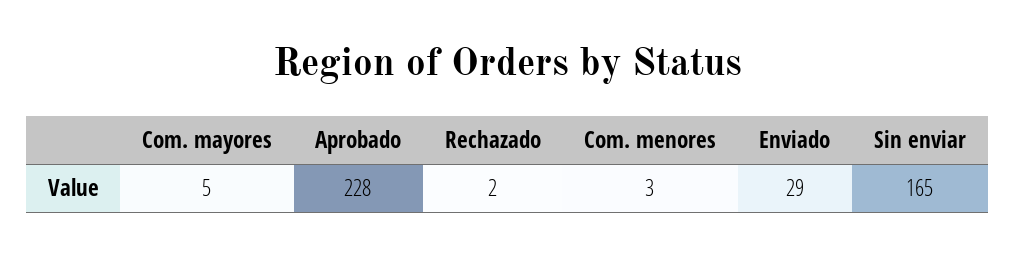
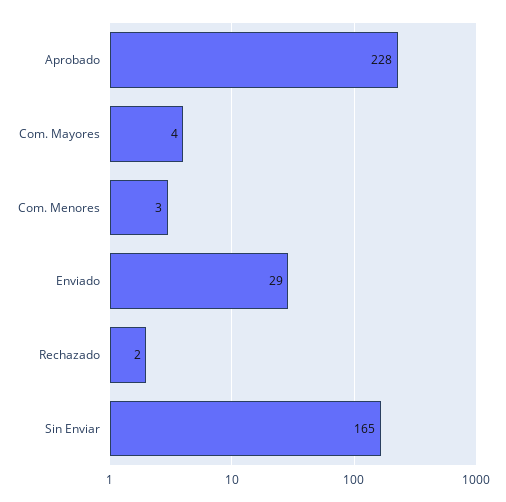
  {
-   "Com. mayores": 5,
+   "Com. mayores": 4,
    "Aprobado": 228,
    "Rechazado": 2,
    "Com. menores": 3,
    "Enviado": 29,
    "Sin enviar": 165
  }

